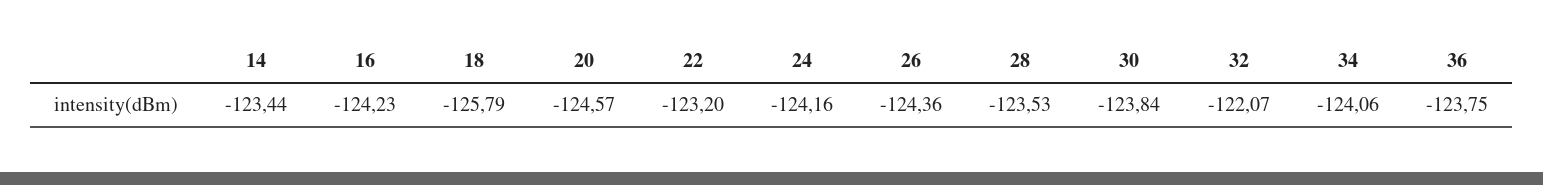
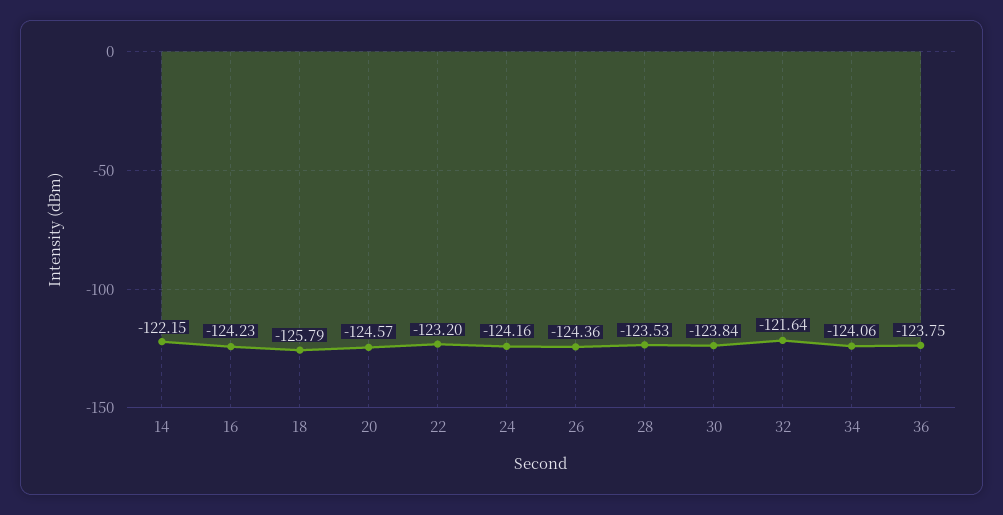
  {
-   "14": -123.44,
+   "14": -122.15,
    "16": -124.23,
    "18": -125.79,
    "20": -124.57,
    "22": -123.2,
    "24": -124.16,
    "26": -124.36,
    "28": -123.53,
    "30": -123.84,
-   "32": -122.07,
+   "32": -121.64,
    "34": -124.06,
    "36": -123.75
  }

